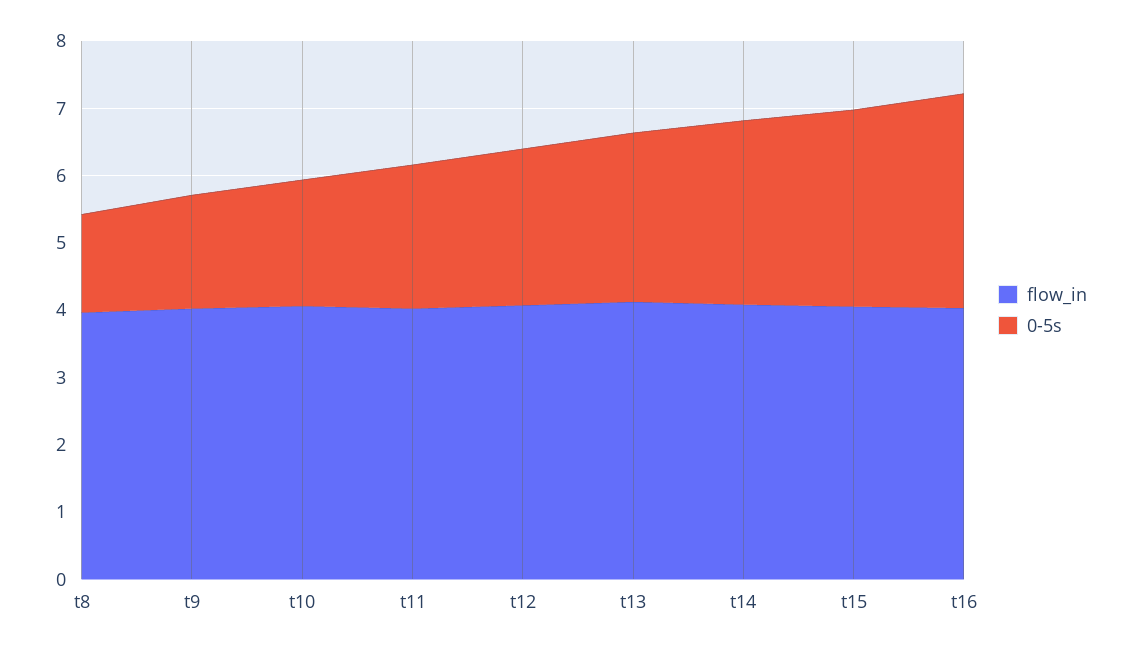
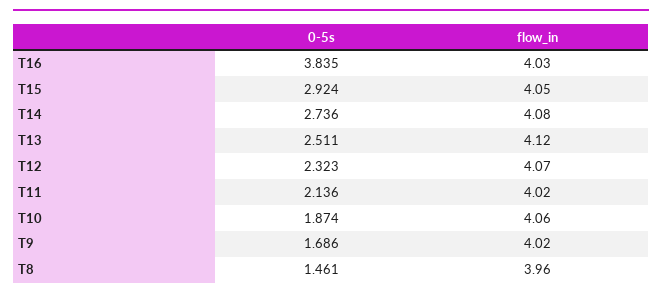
  {
    "flow_in": {
      "t8": 3.96,
      "t9": 4.02,
      "t10": 4.06,
      "t11": 4.02,
      "t12": 4.07,
      "t13": 4.12,
      "t14": 4.08,
      "t15": 4.05,
      "t16": 4.03
    },
    "0-5s": {
      "t8": 1.461,
      "t9": 1.686,
      "t10": 1.874,
      "t11": 2.136,
      "t12": 2.323,
      "t13": 2.511,
      "t14": 2.736,
      "t15": 2.924,
-     "t16": 3.2
+     "t16": 3.835
    }
  }

